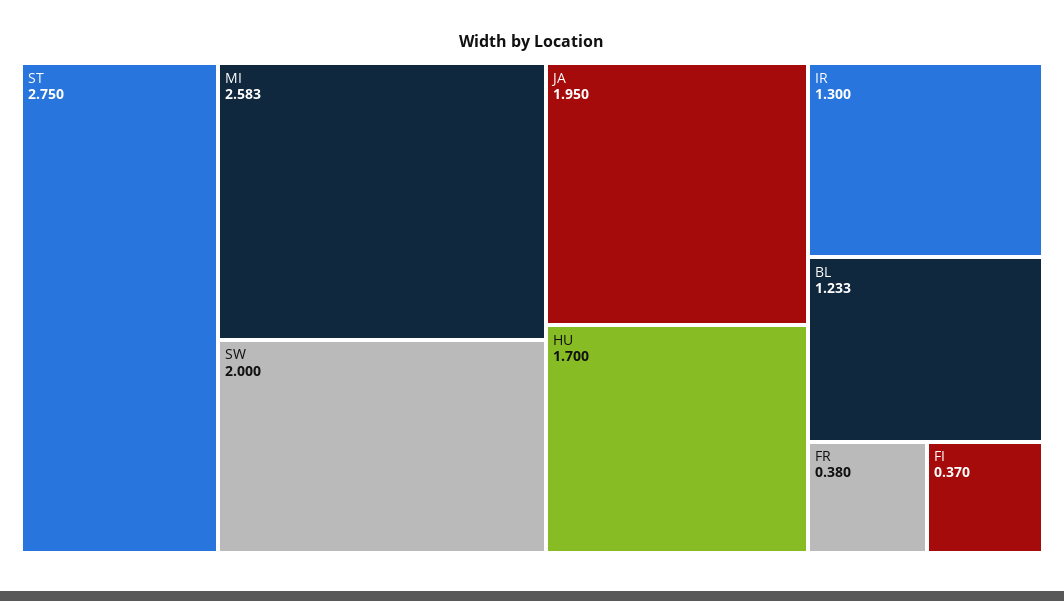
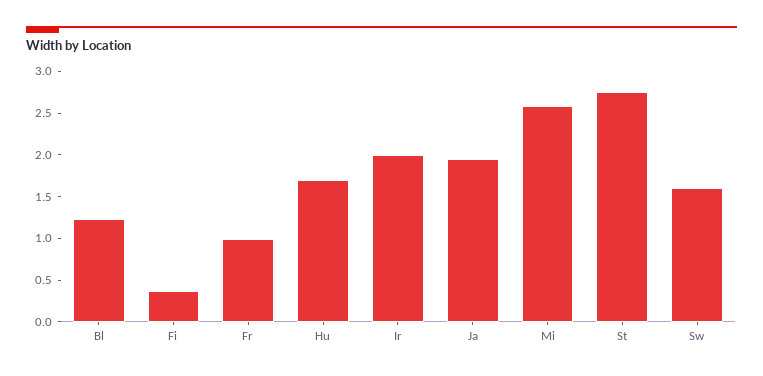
  {
    "ST": 2.75,
    "MI": 2.583,
-   "SW": 2,
+   "SW": 1.6,
    "JA": 1.95,
    "HU": 1.7,
-   "IR": 1.3,
+   "IR": 2,
    "BL": 1.233,
-   "FR": 0.38,
+   "FR": 1,
    "FI": 0.37
  }

